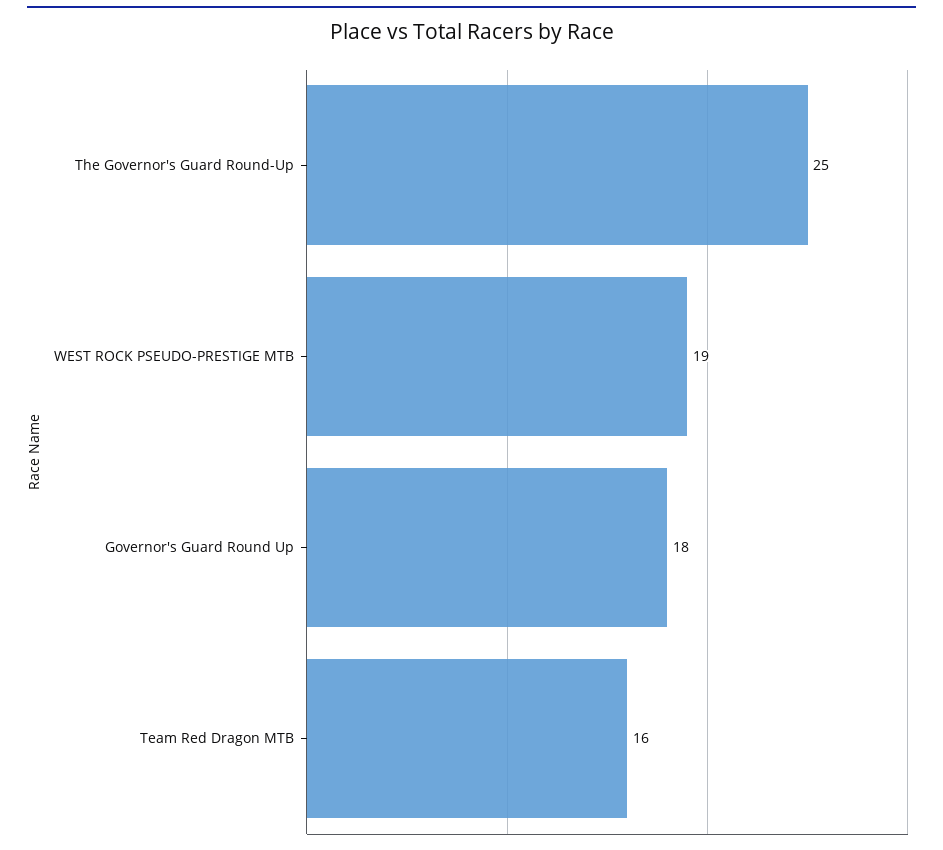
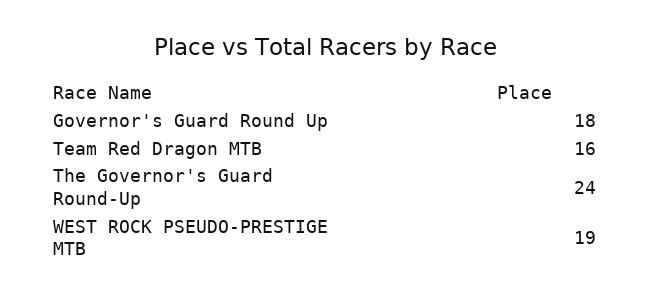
  {
-   "The Governor's Guard Round-Up": 25,
+   "The Governor's Guard Round-Up": 24,
    "WEST ROCK PSEUDO-PRESTIGE MTB": 19,
    "Governor's Guard Round Up": 18,
    "Team Red Dragon MTB": 16
  }

